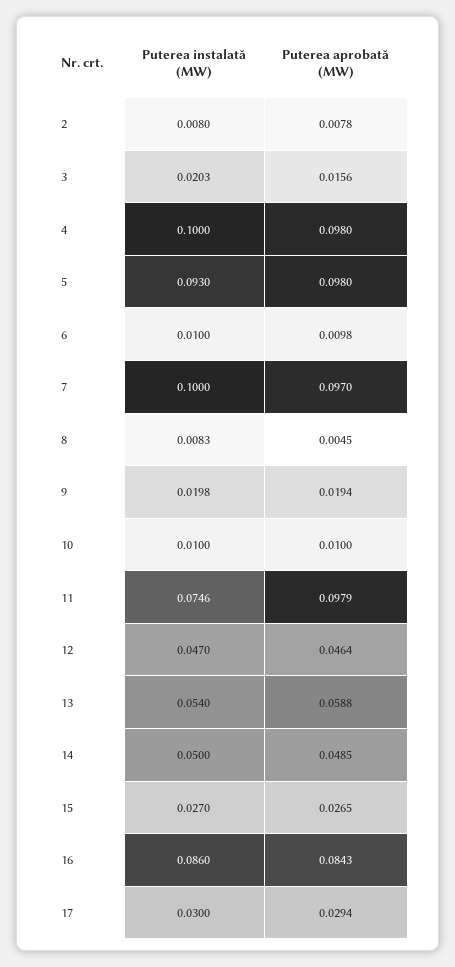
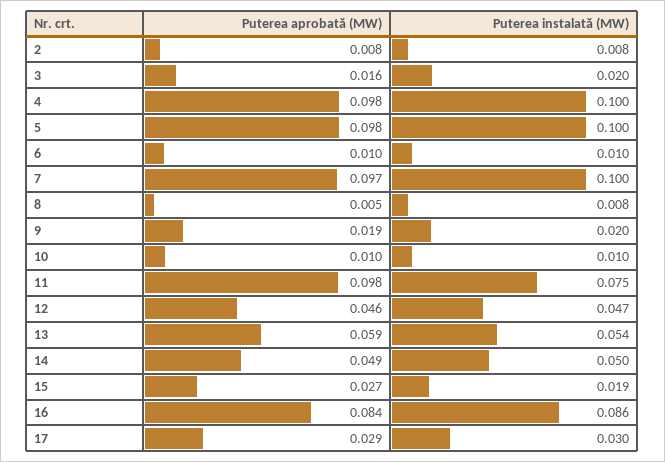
  {
    "Puterea instalată (MW)": {
      "2": 0.008,
      "3": 0.0203,
      "4": 0.1,
-     "5": 0.093,
+     "5": 0.1,
      "6": 0.01,
      "7": 0.1,
      "8": 0.0083,
      "9": 0.0198,
      "10": 0.01,
      "11": 0.0746,
      "12": 0.047,
      "13": 0.054,
      "14": 0.05,
-     "15": 0.027,
+     "15": 0.019,
      "16": 0.086,
      "17": 0.03
    },
    "Puterea aprobată (MW)": {
      "2": 0.0078,
      "3": 0.0156,
      "4": 0.098,
      "5": 0.098,
      "6": 0.0098,
      "7": 0.097,
      "8": 0.0045,
      "9": 0.0194,
      "10": 0.01,
      "11": 0.0979,
      "12": 0.0464,
      "13": 0.0588,
      "14": 0.0485,
      "15": 0.0265,
      "16": 0.0843,
      "17": 0.0294
    }
  }

